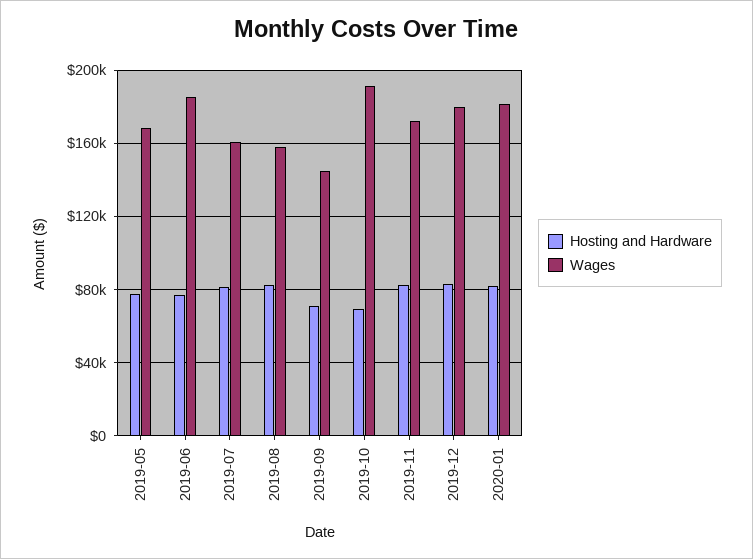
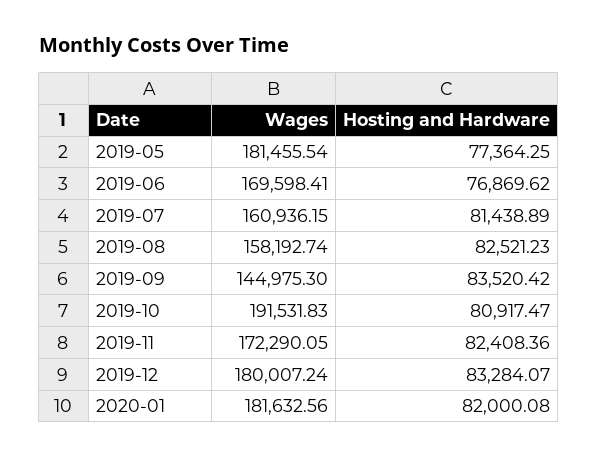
  {
    "Hosting and Hardware": {
      "2019-05": 77364.25,
      "2019-06": 76869.62,
      "2019-07": 81438.89,
      "2019-08": 82521.23,
-     "2019-09": 70000,
+     "2019-09": 83520.42,
-     "2019-10": 70000,
+     "2019-10": 80917.47,
      "2019-11": 82408.36,
      "2019-12": 83284.07,
      "2020-01": 82000.08
    },
    "Wages": {
-     "2019-05": 170000,
+     "2019-05": 181455.54,
-     "2019-06": 185000,
+     "2019-06": 169598.41,
      "2019-07": 160936.15,
      "2019-08": 158192.74,
      "2019-09": 144975.3,
      "2019-10": 191531.83,
      "2019-11": 172290.05,
      "2019-12": 180007.24,
      "2020-01": 181632.56
    }
  }

